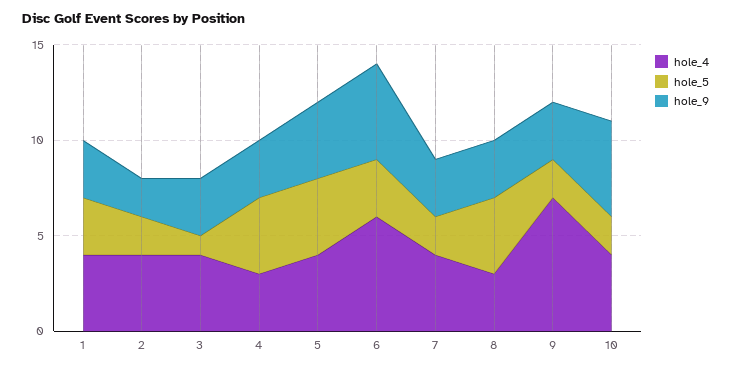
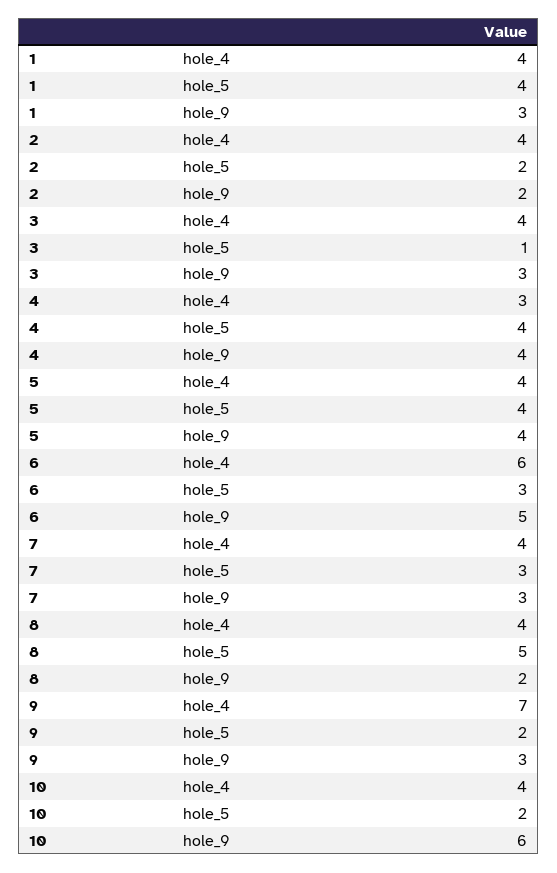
  {
    "hole_4": {
      "1": 4,
      "2": 4,
      "3": 4,
      "4": 3,
      "5": 4,
      "6": 6,
      "7": 4,
-     "8": 3,
+     "8": 4,
      "9": 7,
      "10": 4
    },
    "hole_5": {
-     "1": 3,
+     "1": 4,
      "2": 2,
      "3": 1,
      "4": 4,
      "5": 4,
      "6": 3,
-     "7": 2,
+     "7": 3,
-     "8": 4,
+     "8": 5,
      "9": 2,
      "10": 2
    },
    "hole_9": {
      "1": 3,
      "2": 2,
      "3": 3,
-     "4": 3,
+     "4": 4,
      "5": 4,
      "6": 5,
      "7": 3,
-     "8": 3,
+     "8": 2,
      "9": 3,
-     "10": 5
+     "10": 6
    }
  }

